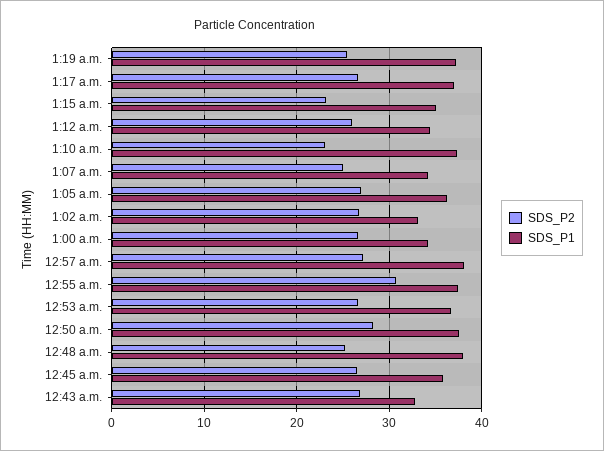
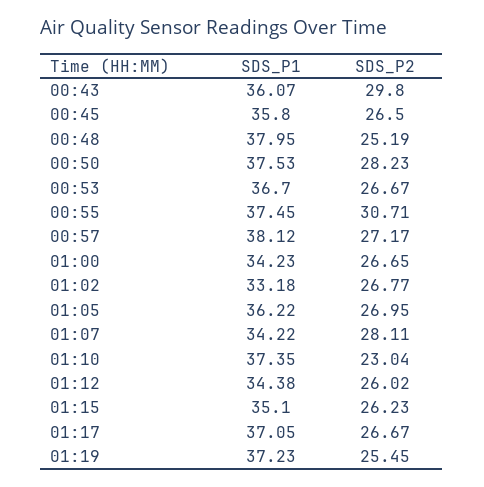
  {
    "SDS_P2": {
      "1:19 a.m.": 25.45,
      "1:17 a.m.": 26.67,
-     "1:15 a.m.": 23,
+     "1:15 a.m.": 26.23,
      "1:12 a.m.": 26.02,
      "1:10 a.m.": 23.04,
-     "1:07 a.m.": 25,
+     "1:07 a.m.": 28.11,
      "1:05 a.m.": 26.95,
      "1:02 a.m.": 26.77,
      "1:00 a.m.": 26.65,
      "12:57 a.m.": 27.17,
      "12:55 a.m.": 30.71,
      "12:53 a.m.": 26.67,
      "12:50 a.m.": 28.23,
      "12:48 a.m.": 25.19,
      "12:45 a.m.": 26.5,
-     "12:43 a.m.": 27
+     "12:43 a.m.": 29.8
    },
    "SDS_P1": {
      "1:19 a.m.": 37.23,
      "1:17 a.m.": 37.05,
      "1:15 a.m.": 35.1,
      "1:12 a.m.": 34.38,
      "1:10 a.m.": 37.35,
      "1:07 a.m.": 34.22,
      "1:05 a.m.": 36.22,
      "1:02 a.m.": 33.18,
      "1:00 a.m.": 34.23,
      "12:57 a.m.": 38.12,
      "12:55 a.m.": 37.45,
      "12:53 a.m.": 36.7,
      "12:50 a.m.": 37.53,
      "12:48 a.m.": 37.95,
      "12:45 a.m.": 35.8,
-     "12:43 a.m.": 33
+     "12:43 a.m.": 36.07
    }
  }

